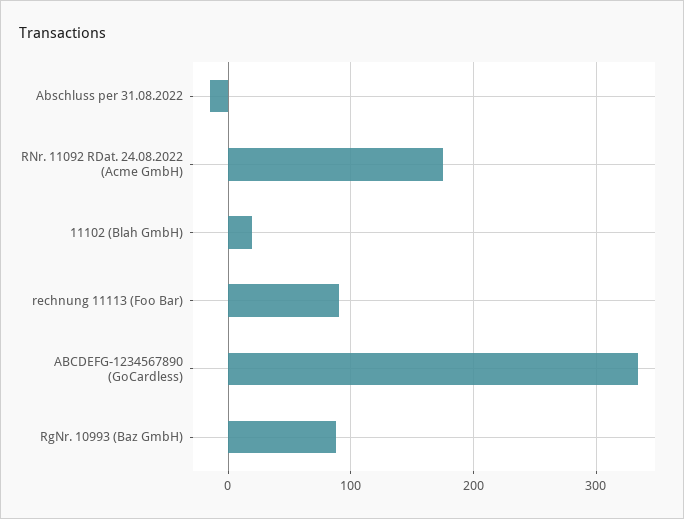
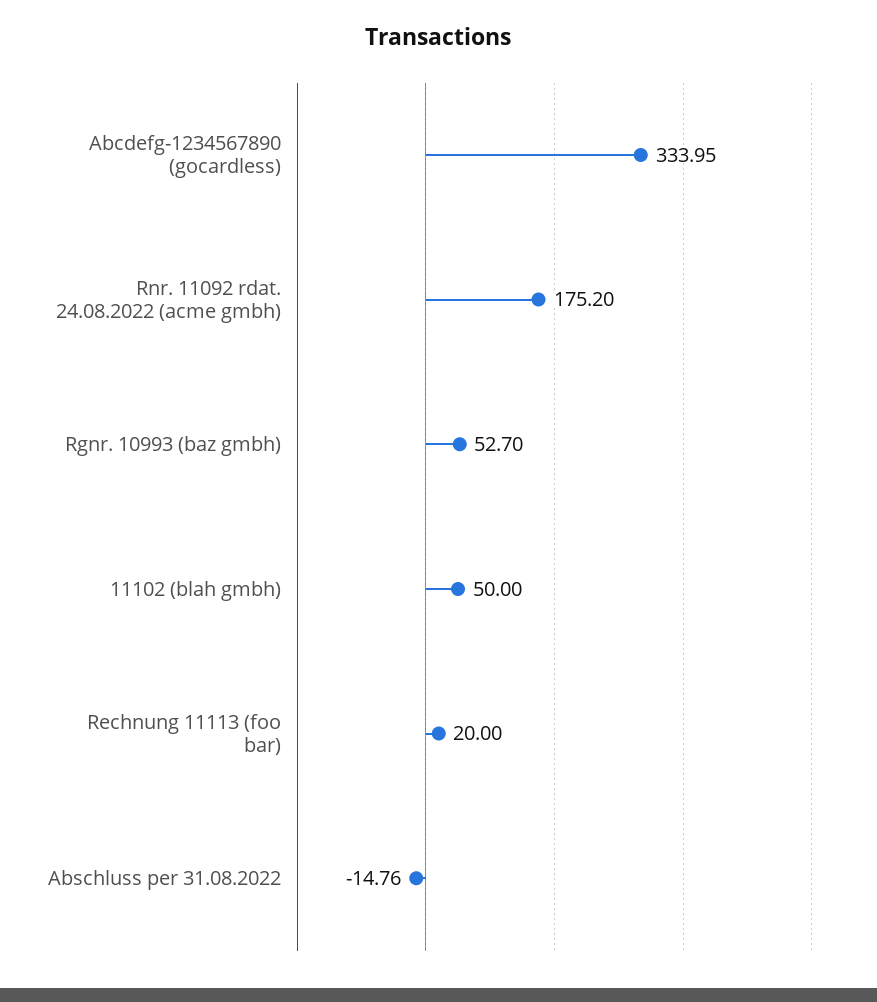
  {
    "Abschluss per 31.08.2022": -14.76,
    "RNr. 11092 RDat. 24.08.2022 (Acme GmbH)": 175.2,
-   "11102 (Blah GmbH)": 20,
+   "11102 (Blah GmbH)": 50,
-   "rechnung 11113 (Foo Bar)": 90,
+   "rechnung 11113 (Foo Bar)": 20,
    "ABCDEFG-1234567890 (GoCardless)": 333.95,
-   "RgNr. 10993 (Baz GmbH)": 90
+   "RgNr. 10993 (Baz GmbH)": 52.7
  }

